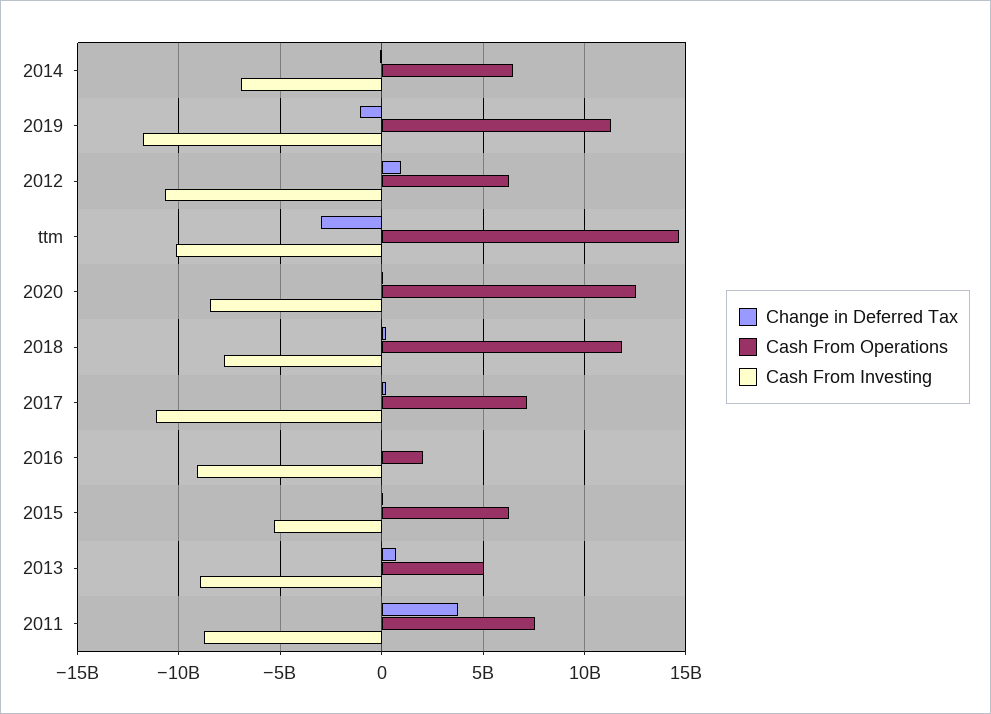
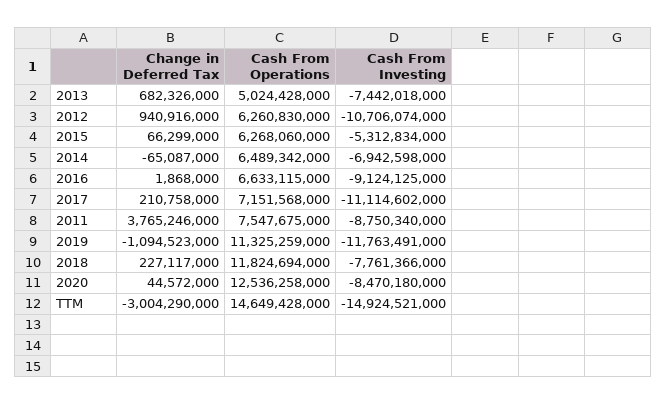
  {
    "Change in Deferred Tax": {
      "2014": -65087000,
      "2019": -1094523000,
      "2012": 940916000,
      "ttm": -3004290000,
      "2020": 44572000,
      "2018": 227117000,
      "2017": 210758000,
      "2016": 1868000,
      "2015": 66299000,
      "2013": 682326000,
      "2011": 3765246000
    },
    "Cash From Operations": {
      "2014": 6489342000,
      "2019": 11325259000,
      "2012": 6260830000,
      "ttm": 14649428000,
      "2020": 12536258000,
      "2018": 11824694000,
      "2017": 7151568000,
-     "2016": 2000000000,
+     "2016": 6633115000,
      "2015": 6268060000,
      "2013": 5024428000,
      "2011": 7547675000
    },
    "Cash From Investing": {
      "2014": -6942598000,
      "2019": -11763491000,
      "2012": -10706074000,
-     "ttm": -10000000000,
+     "ttm": -14924521000,
      "2020": -8470180000,
      "2018": -7761366000,
      "2017": -11114602000,
      "2016": -9124125000,
      "2015": -5312834000,
-     "2013": -9000000000,
+     "2013": -7442018000,
      "2011": -8750340000
    }
  }

